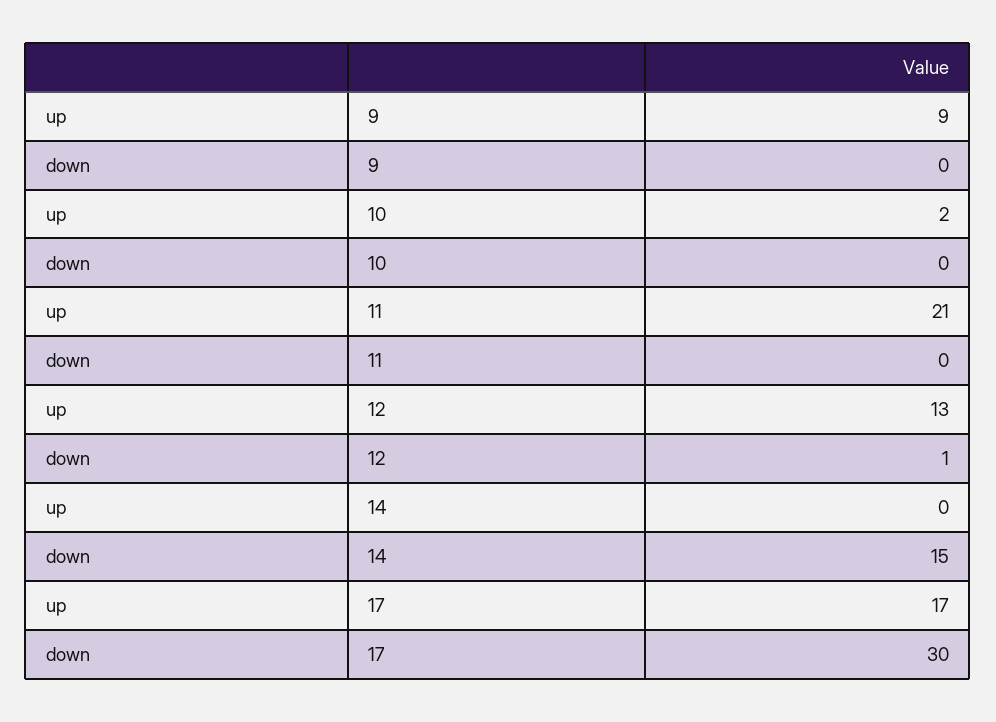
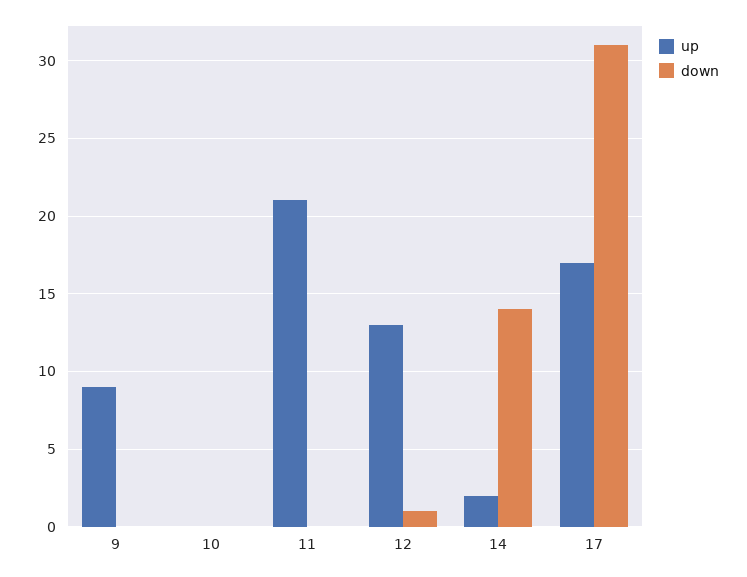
  {
    "up": {
      "9": 9,
-     "10": 2,
+     "10": 0,
      "11": 21,
      "12": 13,
-     "14": 0,
+     "14": 2,
      "17": 17
    },
    "down": {
      "9": 0,
      "10": 0,
      "11": 0,
      "12": 1,
-     "14": 15,
+     "14": 14,
-     "17": 30
+     "17": 31
    }
  }

